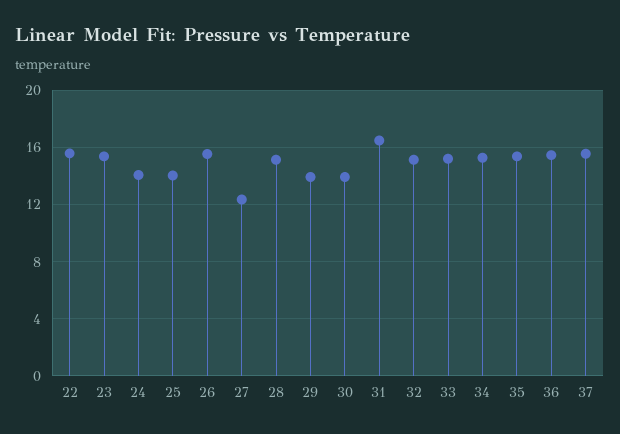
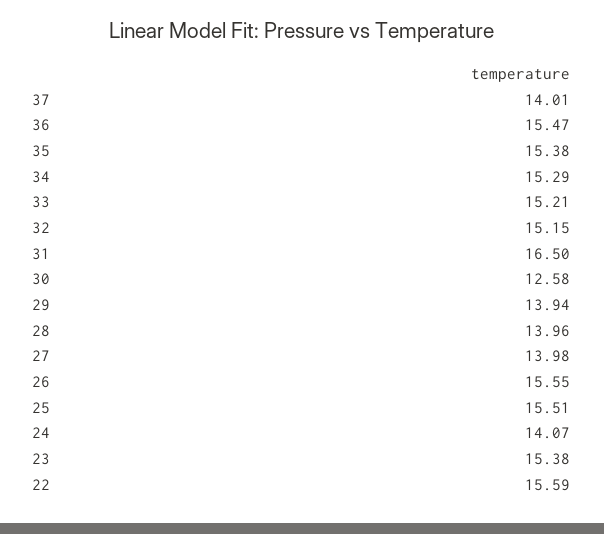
  {
    "22": 15.59,
    "23": 15.38,
    "24": 14.07,
-   "25": 14,
+   "25": 15.51,
    "26": 15.55,
-   "27": 12.5,
+   "27": 13.98,
-   "28": 15,
+   "28": 13.96,
    "29": 13.94,
-   "30": 14,
+   "30": 12.58,
    "31": 16.5,
    "32": 15.15,
    "33": 15.21,
    "34": 15.29,
    "35": 15.38,
    "36": 15.47,
-   "37": 15.5
+   "37": 14.01
  }

